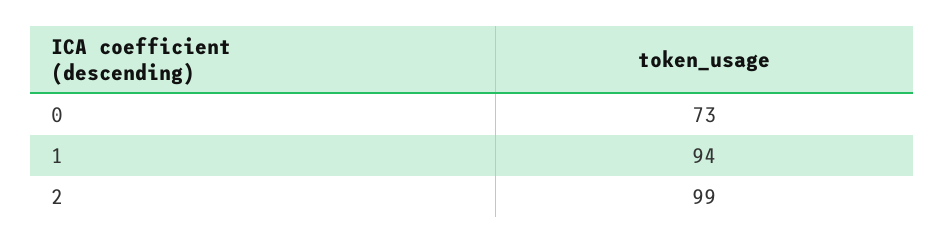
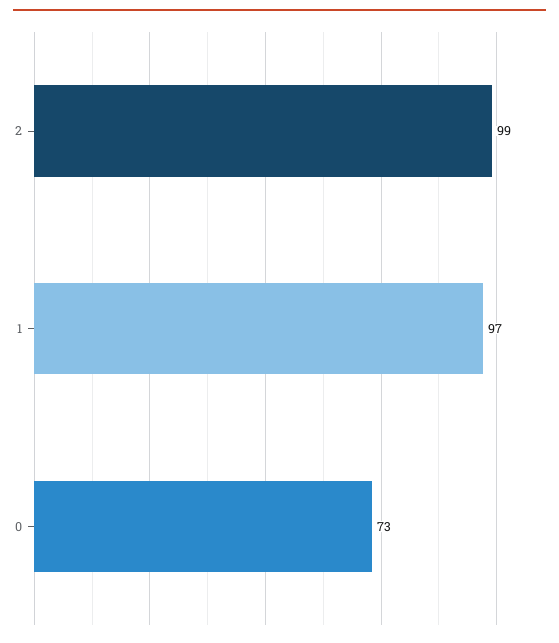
  {
    "0": 73,
-   "1": 94,
+   "1": 97,
    "2": 99
  }

